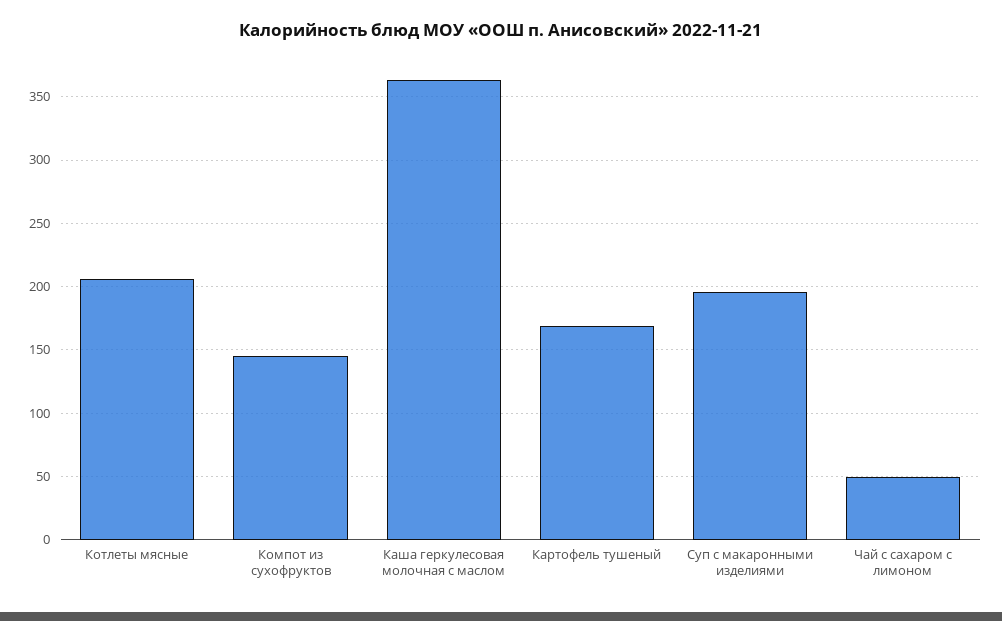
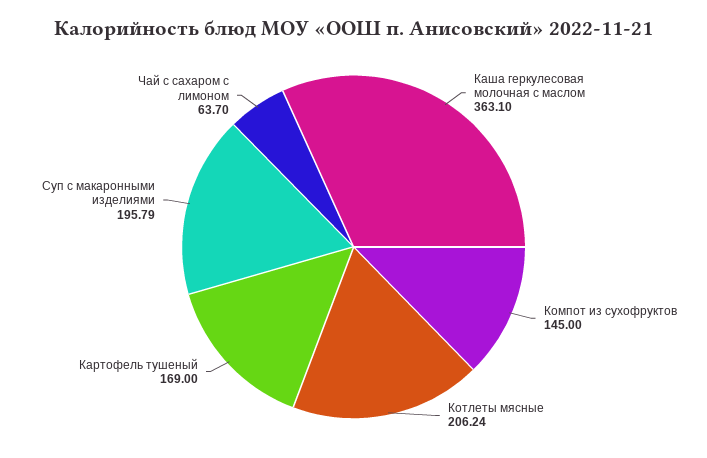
  {
    "Котлеты мясные": 206.24,
    "Компот из сухофруктов": 145,
    "Каша геркулесовая молочная с маслом": 363.1,
    "Картофель тушеный": 169,
    "Суп с макаронными изделиями": 195.79,
-   "Чай с сахаром с лимоном": 50
+   "Чай с сахаром с лимоном": 63.7
  }

